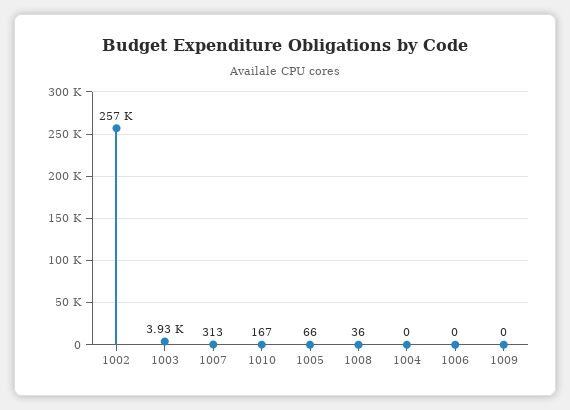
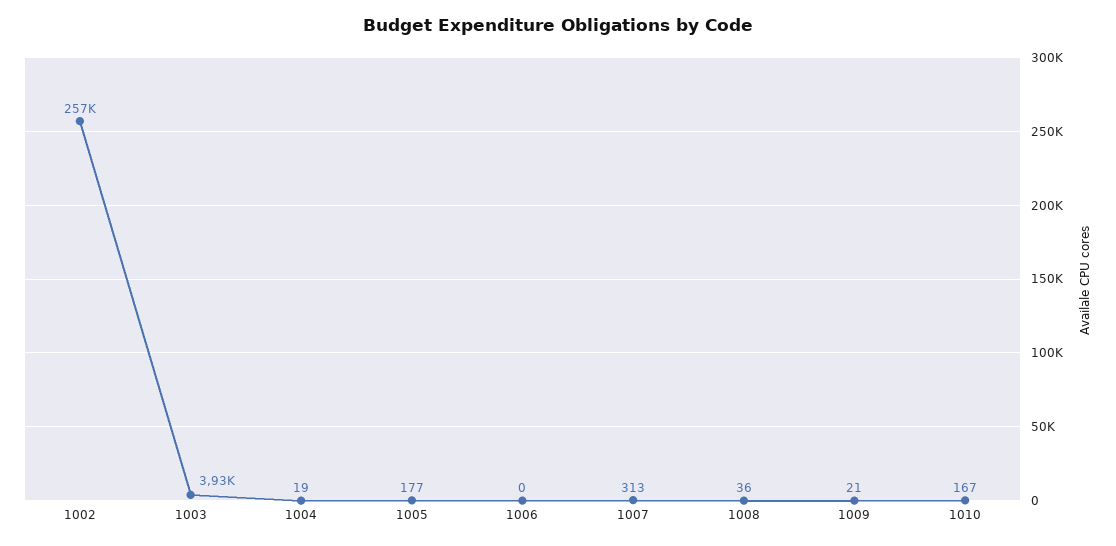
  {
    "1002": 257000,
    "1003": 3930,
    "1007": 313,
    "1010": 167,
-   "1005": 66,
+   "1005": 177,
    "1008": 36,
-   "1004": 0,
+   "1004": 19,
    "1006": 0,
-   "1009": 0
+   "1009": 21
  }

